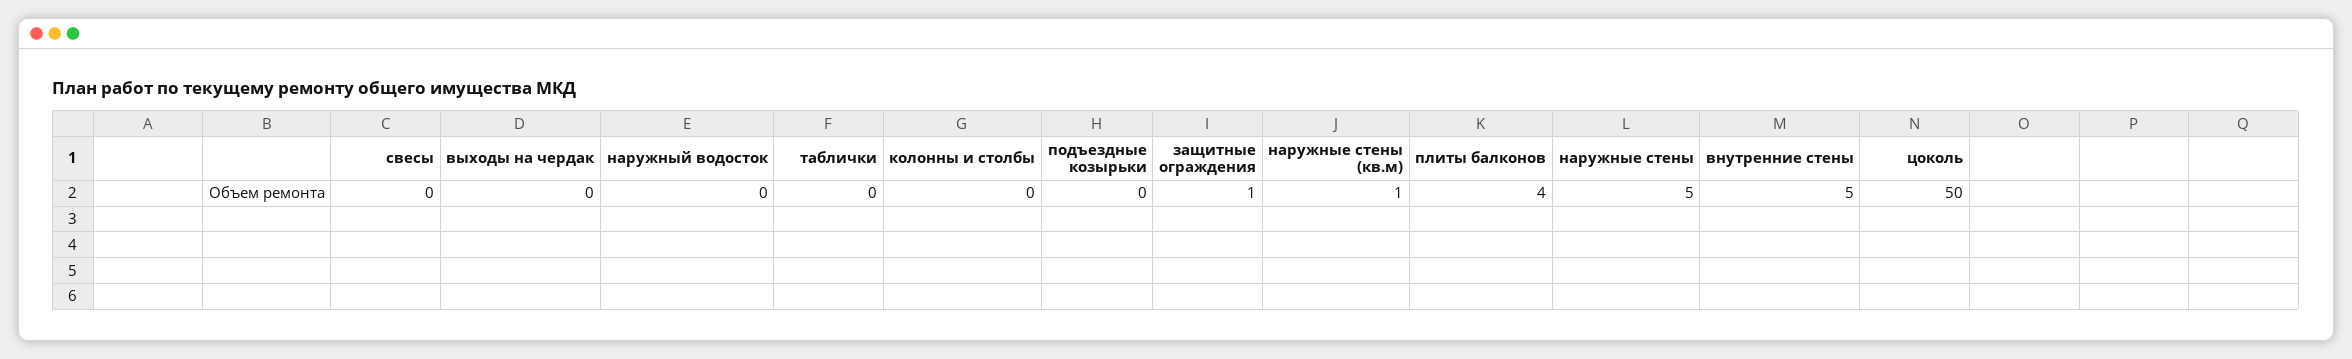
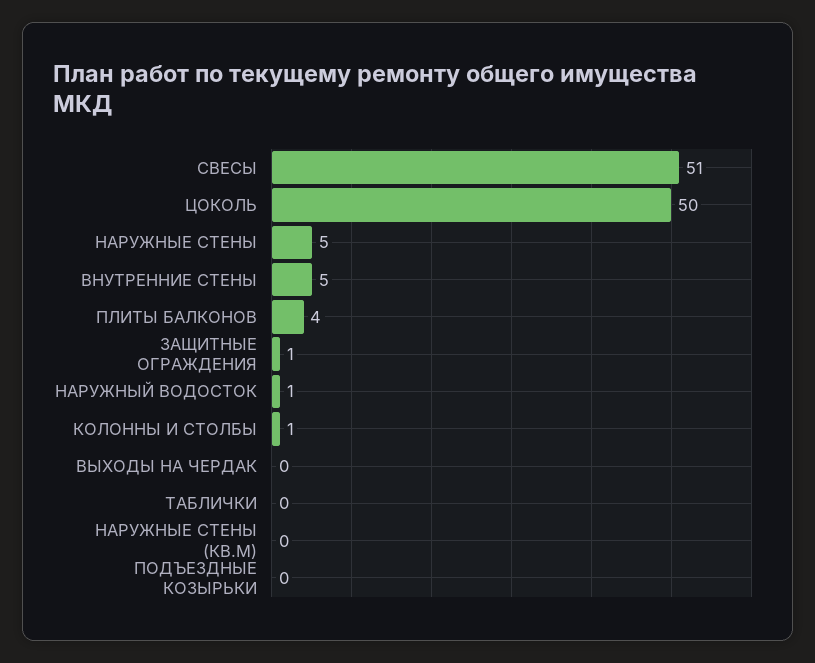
  {
-   "свесы": 0,
+   "свесы": 51,
    "выходы на чердак": 0,
-   "наружный водосток": 0,
+   "наружный водосток": 1,
    "таблички": 0,
-   "колонны и столбы": 0,
+   "колонны и столбы": 1,
    "подъездные козырьки": 0,
    "защитные ограждения": 1,
-   "наружные стены (кв.м)": 1,
+   "наружные стены (кв.м)": 0,
    "плиты балконов": 4,
    "наружные стены": 5,
    "внутренние стены": 5,
    "цоколь": 50
  }

